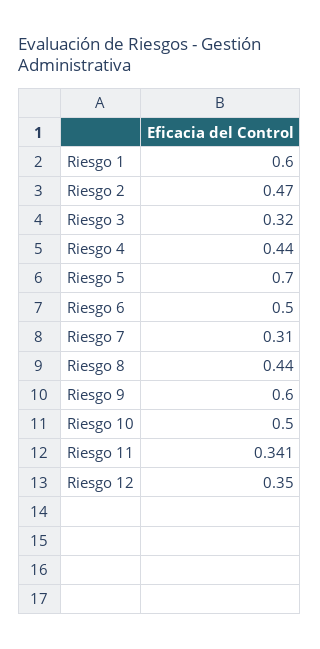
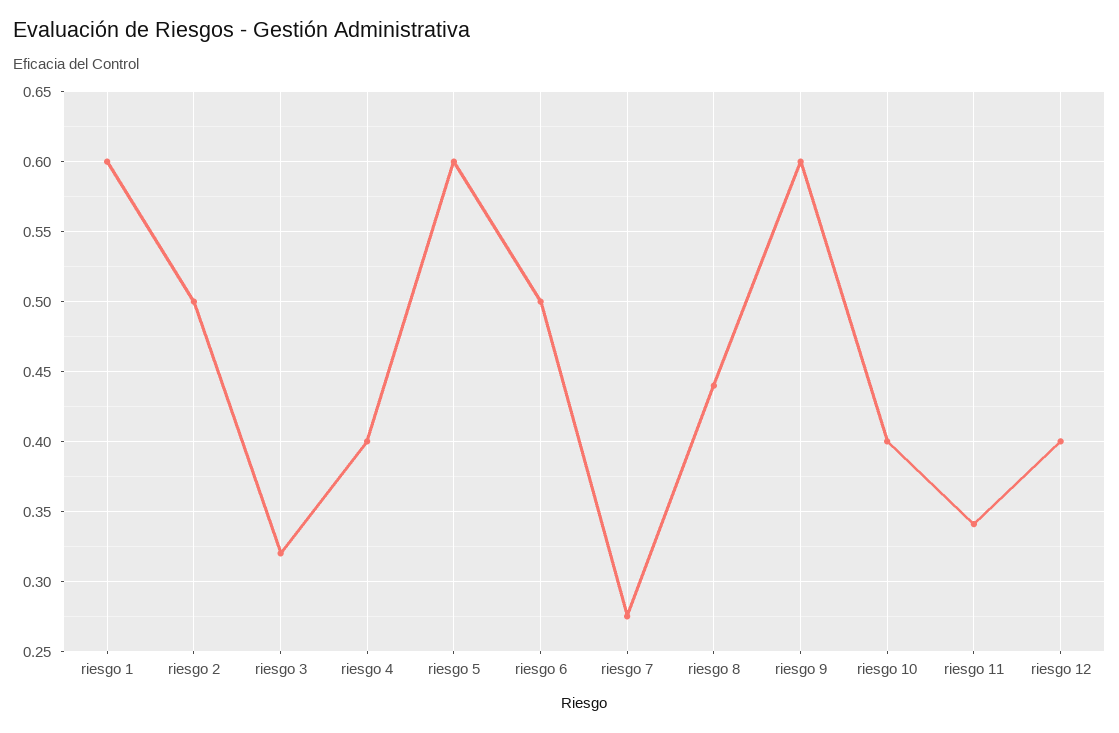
  {
    "Riesgo 1": 0.6,
-   "Riesgo 2": 0.47,
+   "Riesgo 2": 0.5,
    "Riesgo 3": 0.32,
-   "Riesgo 4": 0.44,
+   "Riesgo 4": 0.4,
-   "Riesgo 5": 0.7,
+   "Riesgo 5": 0.6,
    "Riesgo 6": 0.5,
-   "Riesgo 7": 0.31,
+   "Riesgo 7": 0.275,
    "Riesgo 8": 0.44,
    "Riesgo 9": 0.6,
-   "Riesgo 10": 0.5,
+   "Riesgo 10": 0.4,
    "Riesgo 11": 0.341,
-   "Riesgo 12": 0.35
+   "Riesgo 12": 0.4
  }

